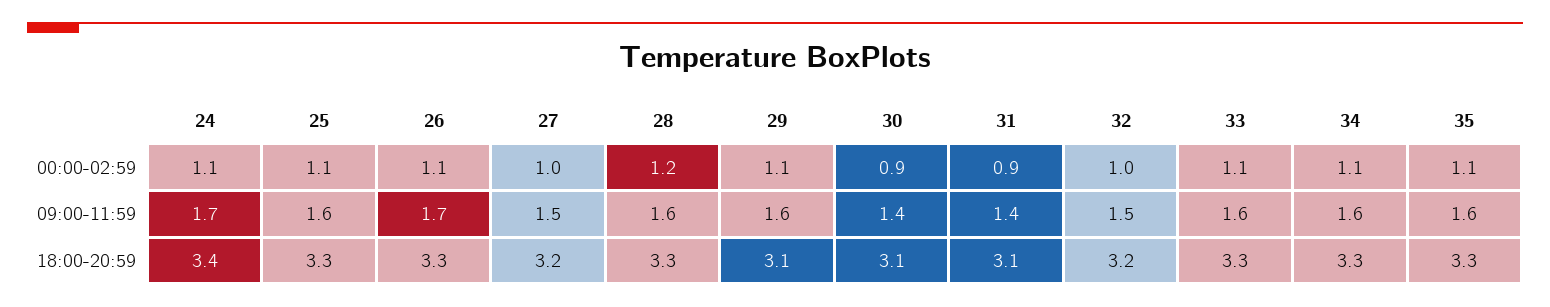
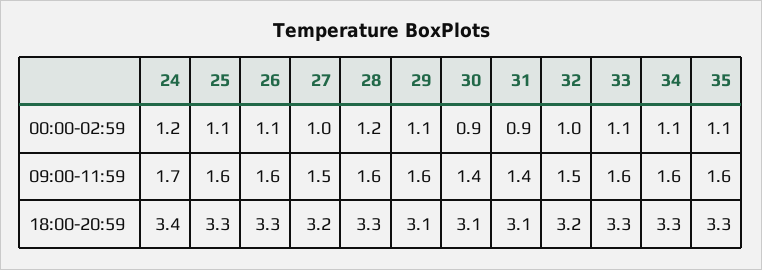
  {
    "24": {
-     "00:00-02:59": 1.1,
+     "00:00-02:59": 1.2,
      "09:00-11:59": 1.7,
      "18:00-20:59": 3.4
    },
    "25": {
      "00:00-02:59": 1.1,
      "09:00-11:59": 1.6,
      "18:00-20:59": 3.3
    },
    "26": {
      "00:00-02:59": 1.1,
-     "09:00-11:59": 1.7,
+     "09:00-11:59": 1.6,
      "18:00-20:59": 3.3
    },
    "27": {
      "00:00-02:59": 1,
      "09:00-11:59": 1.5,
      "18:00-20:59": 3.2
    },
    "28": {
      "00:00-02:59": 1.2,
      "09:00-11:59": 1.6,
      "18:00-20:59": 3.3
    },
    "29": {
      "00:00-02:59": 1.1,
      "09:00-11:59": 1.6,
      "18:00-20:59": 3.1
    },
    "30": {
      "00:00-02:59": 0.9,
      "09:00-11:59": 1.4,
      "18:00-20:59": 3.1
    },
    "31": {
      "00:00-02:59": 0.9,
      "09:00-11:59": 1.4,
      "18:00-20:59": 3.1
    },
    "32": {
      "00:00-02:59": 1,
      "09:00-11:59": 1.5,
      "18:00-20:59": 3.2
    },
    "33": {
      "00:00-02:59": 1.1,
      "09:00-11:59": 1.6,
      "18:00-20:59": 3.3
    },
    "34": {
      "00:00-02:59": 1.1,
      "09:00-11:59": 1.6,
      "18:00-20:59": 3.3
    },
    "35": {
      "00:00-02:59": 1.1,
      "09:00-11:59": 1.6,
      "18:00-20:59": 3.3
    }
  }

